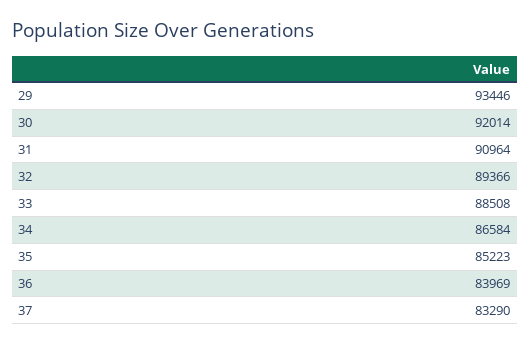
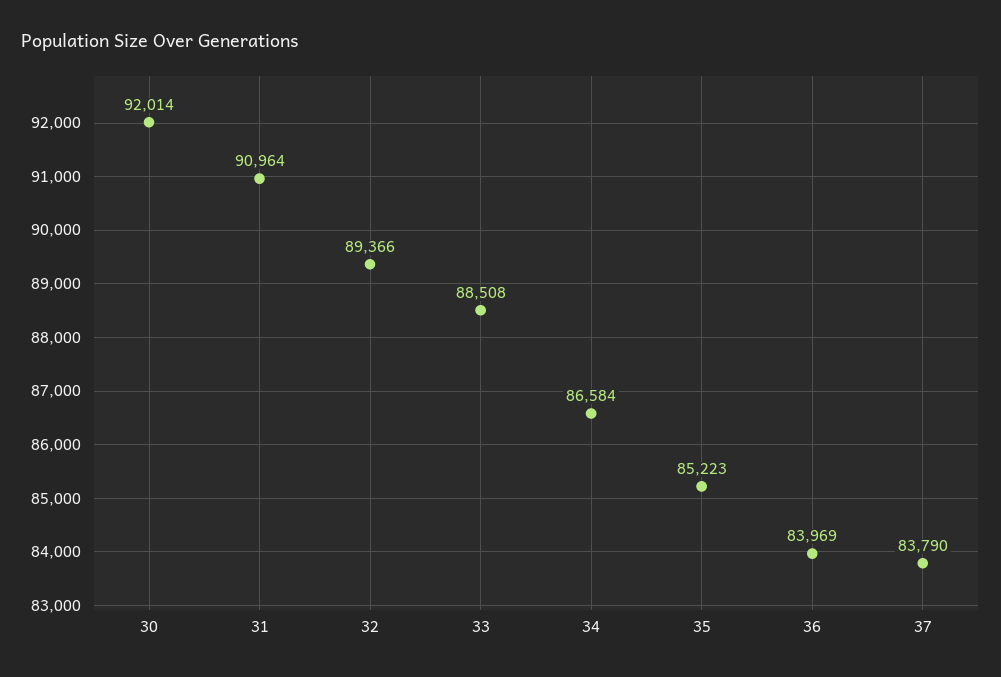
  {
-   "29": 93446,
    "30": 92014,
    "31": 90964,
    "32": 89366,
    "33": 88508,
    "34": 86584,
    "35": 85223,
    "36": 83969,
-   "37": 83290
+   "37": 83790
  }

